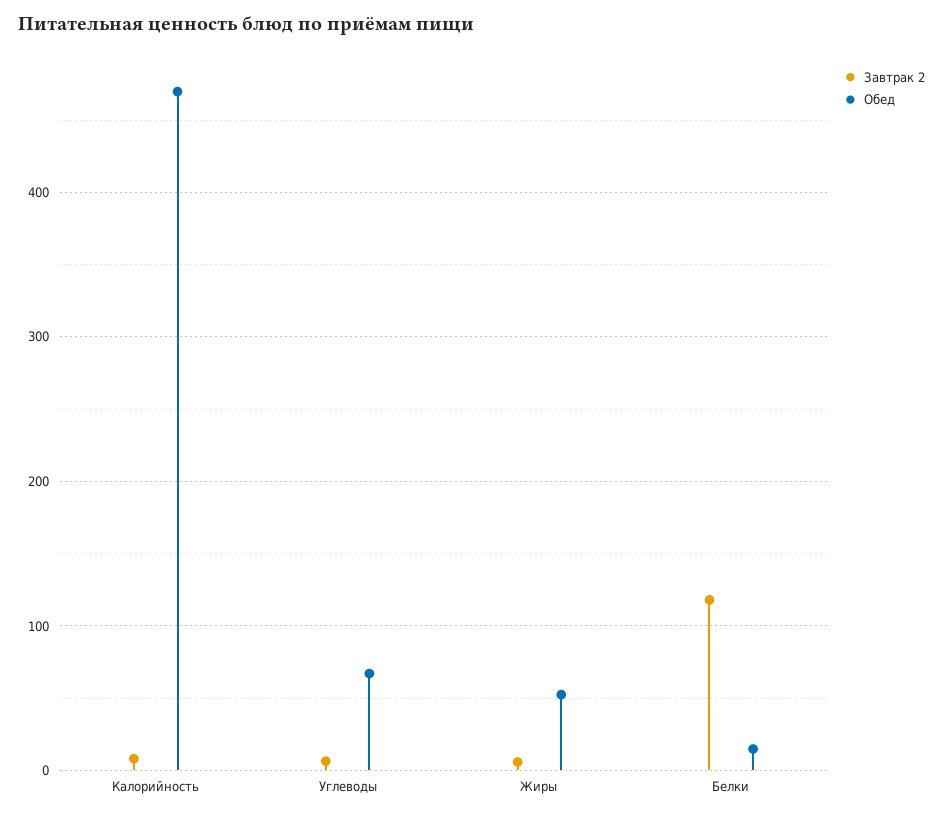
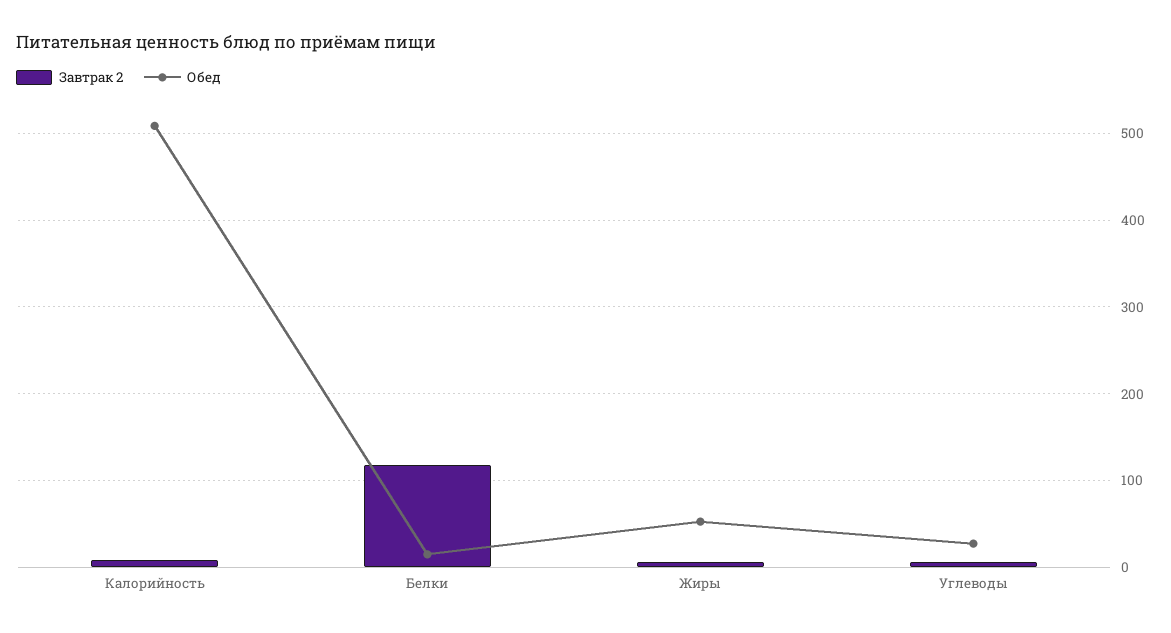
  {
    "Завтрак 2": {
      "Калорийность": 10,
      "Углеводы": 10,
      "Жиры": 10,
      "Белки": 120
    },
    "Обед": {
-     "Калорийность": 470,
+     "Калорийность": 510,
-     "Углеводы": 70,
+     "Углеводы": 30,
      "Жиры": 50,
      "Белки": 10
    }
  }

